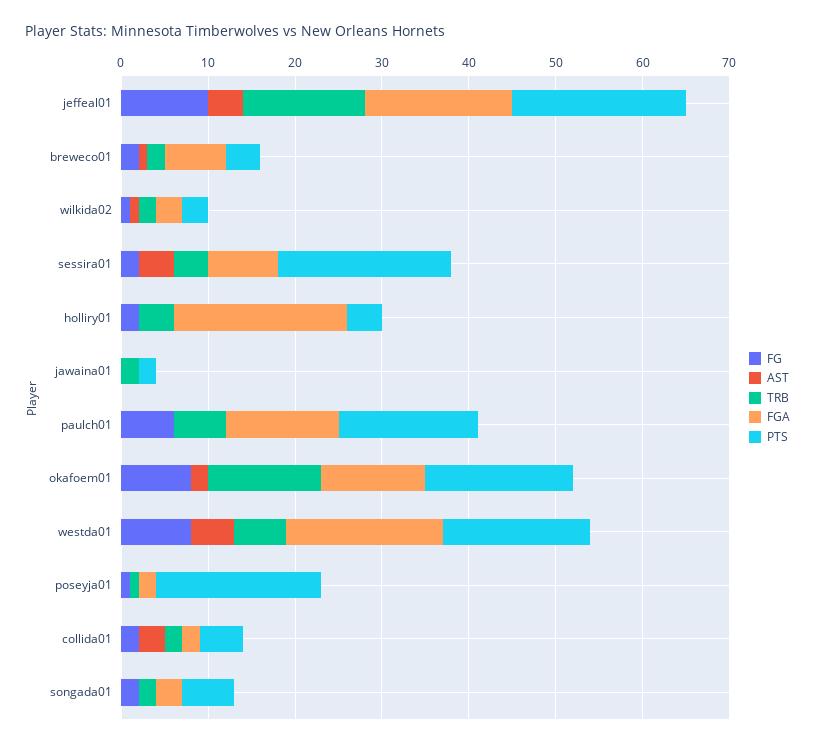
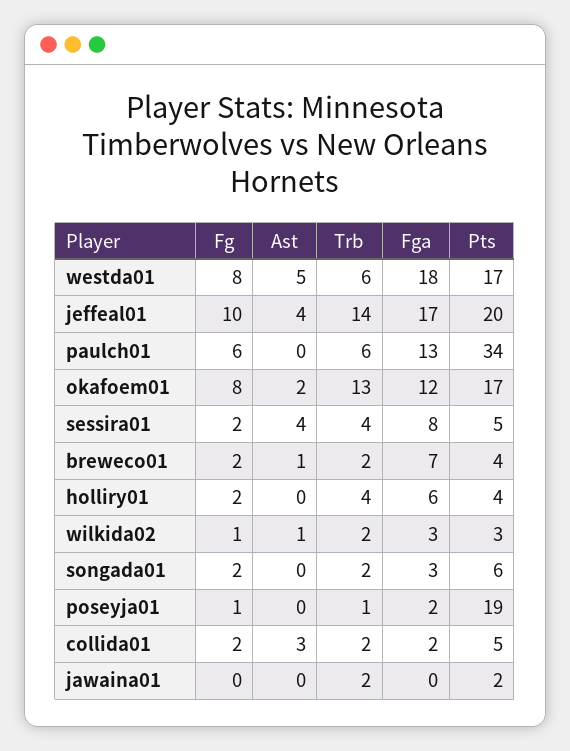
  {
    "FG": {
      "jeffeal01": 10,
      "breweco01": 2,
      "wilkida02": 1,
      "sessira01": 2,
      "holliry01": 2,
      "jawaina01": 0,
      "paulch01": 6,
      "okafoem01": 8,
      "westda01": 8,
      "poseyja01": 1,
      "collida01": 2,
      "songada01": 2
    },
    "AST": {
      "jeffeal01": 4,
      "breweco01": 1,
      "wilkida02": 1,
      "sessira01": 4,
      "holliry01": 0,
      "jawaina01": 0,
      "paulch01": 0,
      "okafoem01": 2,
      "westda01": 5,
      "poseyja01": 0,
      "collida01": 3,
      "songada01": 0
    },
    "TRB": {
      "jeffeal01": 14,
      "breweco01": 2,
      "wilkida02": 2,
      "sessira01": 4,
      "holliry01": 4,
      "jawaina01": 2,
      "paulch01": 6,
      "okafoem01": 13,
      "westda01": 6,
      "poseyja01": 1,
      "collida01": 2,
      "songada01": 2
    },
    "FGA": {
      "jeffeal01": 17,
      "breweco01": 7,
      "wilkida02": 3,
      "sessira01": 8,
-     "holliry01": 20,
+     "holliry01": 6,
      "jawaina01": 0,
      "paulch01": 13,
      "okafoem01": 12,
      "westda01": 18,
      "poseyja01": 2,
      "collida01": 2,
      "songada01": 3
    },
    "PTS": {
      "jeffeal01": 20,
      "breweco01": 4,
      "wilkida02": 3,
-     "sessira01": 20,
+     "sessira01": 5,
      "holliry01": 4,
      "jawaina01": 2,
-     "paulch01": 16,
+     "paulch01": 34,
      "okafoem01": 17,
      "westda01": 17,
      "poseyja01": 19,
      "collida01": 5,
      "songada01": 6
    }
  }

